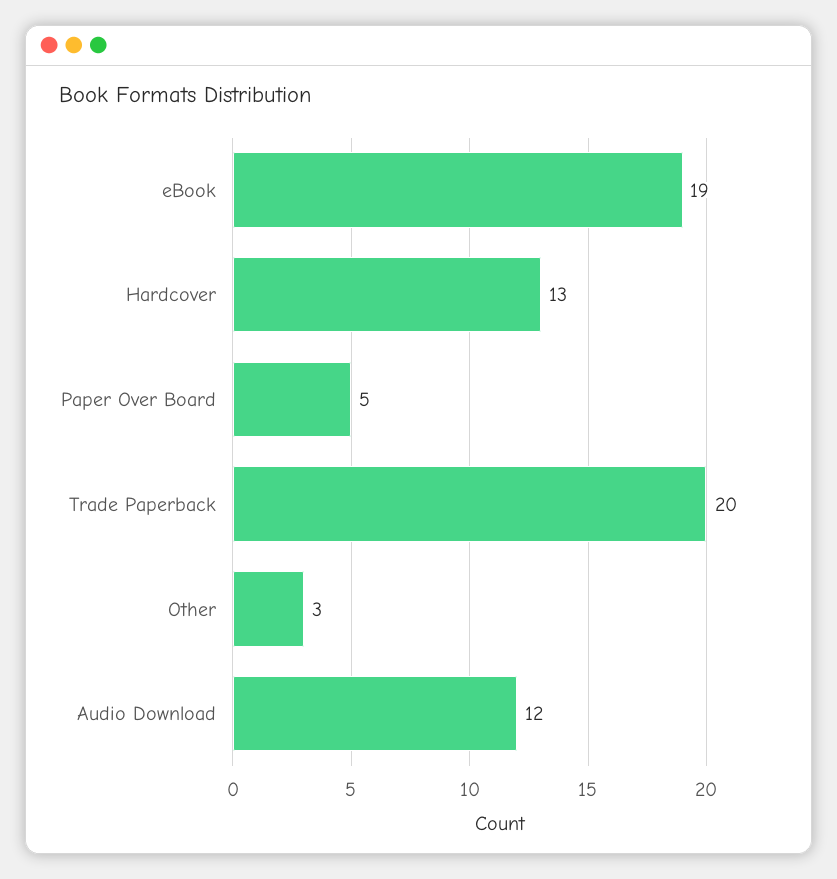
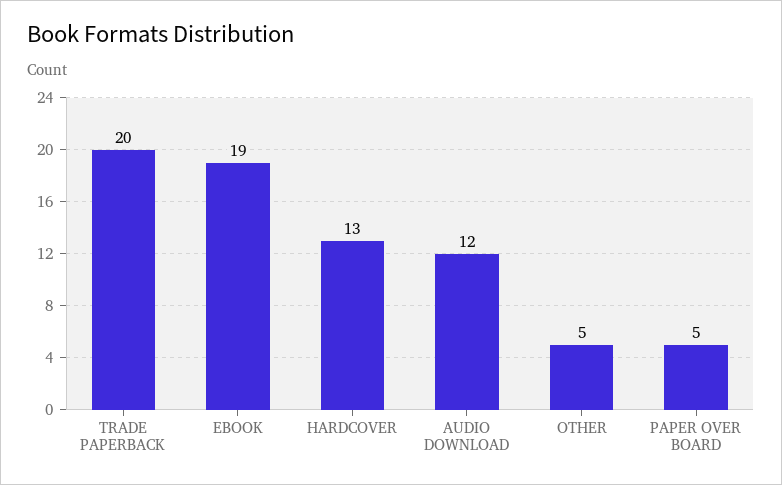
  {
    "eBook": 19,
    "Hardcover": 13,
    "Paper Over Board": 5,
    "Trade Paperback": 20,
-   "Other": 3,
+   "Other": 5,
    "Audio Download": 12
  }

